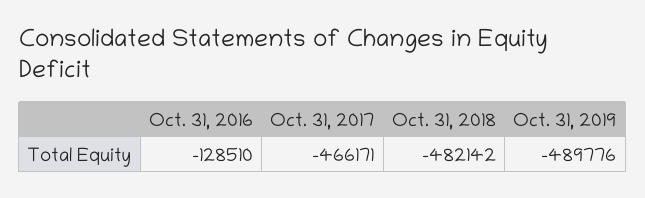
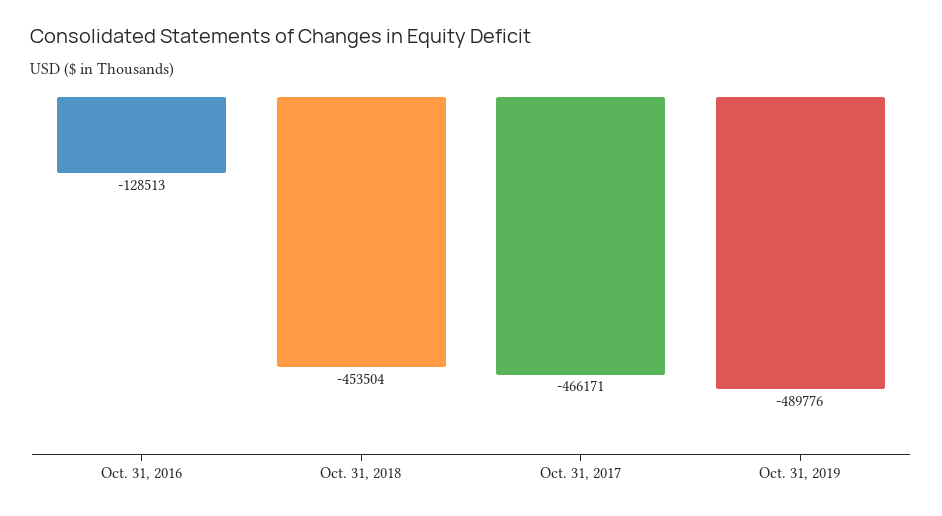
  {
-   "Oct. 31, 2016": -128510,
+   "Oct. 31, 2016": -128513,
    "Oct. 31, 2017": -466171,
-   "Oct. 31, 2018": -482142,
+   "Oct. 31, 2018": -453504,
    "Oct. 31, 2019": -489776
  }

